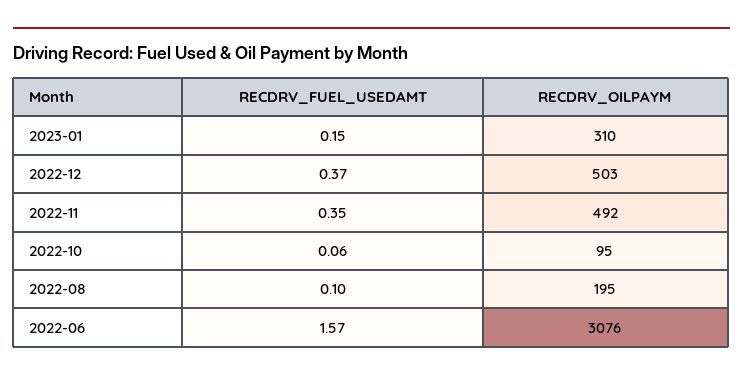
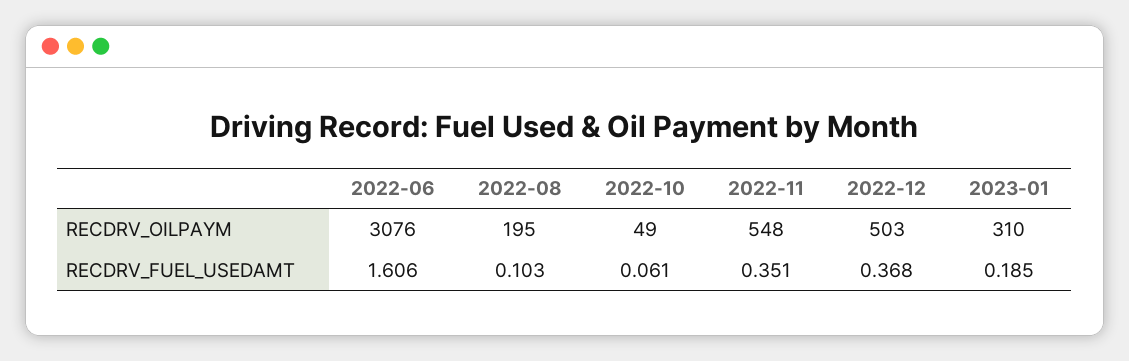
  {
    "RECDRV_FUEL_USEDAMT": {
-     "2023-01": 0.15,
+     "2023-01": 0.185,
      "2022-12": 0.368,
      "2022-11": 0.351,
      "2022-10": 0.061,
      "2022-08": 0.103,
-     "2022-06": 1.57
+     "2022-06": 1.606
    },
    "RECDRV_OILPAYM": {
      "2023-01": 310,
      "2022-12": 503,
-     "2022-11": 492,
+     "2022-11": 548,
-     "2022-10": 95,
+     "2022-10": 49,
      "2022-08": 195,
      "2022-06": 3076
    }
  }

